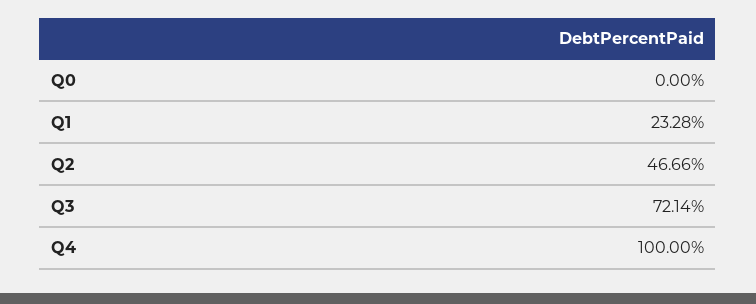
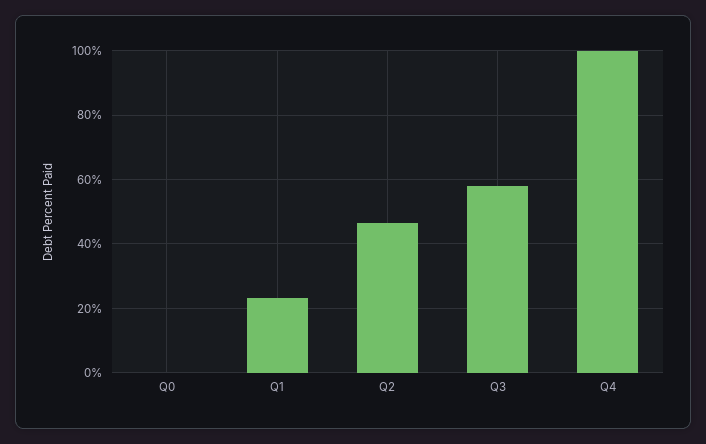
  {
    "Q0": 0,
    "Q1": 23.28,
    "Q2": 46.66,
-   "Q3": 72.14,
+   "Q3": 58,
    "Q4": 100
  }

